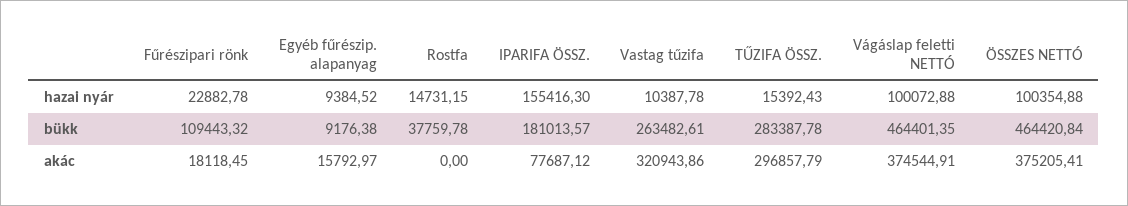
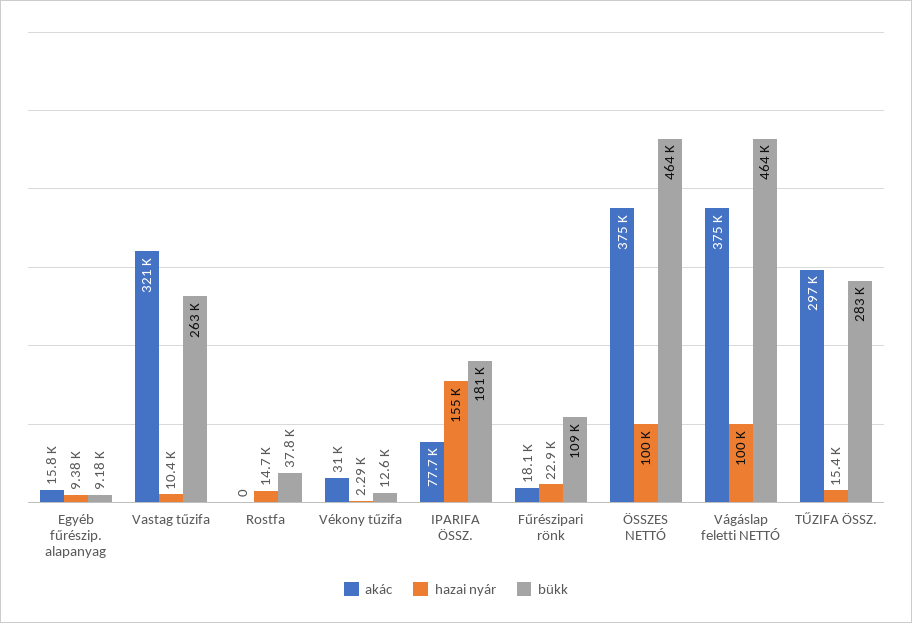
  {
    "hazai nyár": {
      "Fűrészipari rönk": 22882.78,
      "Egyéb fűrészip. alapanyag": 9384.52,
      "Rostfa": 14731.15,
      "IPARIFA ÖSSZ.": 155416.3,
      "Vastag tűzifa": 10387.78,
      "TŰZIFA ÖSSZ.": 15392.43,
      "Vágáslap feletti NETTÓ": 100072.88,
-     "ÖSSZES NETTÓ": 100354.88
+     "ÖSSZES NETTÓ": 100354.88,
+     "Vékony tűzifa": 2290
    },
    "bükk": {
      "Fűrészipari rönk": 109443.32,
      "Egyéb fűrészip. alapanyag": 9176.38,
      "Rostfa": 37759.78,
      "IPARIFA ÖSSZ.": 181013.57,
      "Vastag tűzifa": 263482.61,
      "TŰZIFA ÖSSZ.": 283387.78,
      "Vágáslap feletti NETTÓ": 464401.35,
-     "ÖSSZES NETTÓ": 464420.84
+     "ÖSSZES NETTÓ": 464420.84,
+     "Vékony tűzifa": 12600
    },
    "akác": {
      "Fűrészipari rönk": 18118.45,
      "Egyéb fűrészip. alapanyag": 15792.97,
      "Rostfa": 0,
      "IPARIFA ÖSSZ.": 77687.12,
      "Vastag tűzifa": 320943.86,
      "TŰZIFA ÖSSZ.": 296857.79,
      "Vágáslap feletti NETTÓ": 374544.91,
-     "ÖSSZES NETTÓ": 375205.41
+     "ÖSSZES NETTÓ": 375205.41,
+     "Vékony tűzifa": 31000
    }
  }

